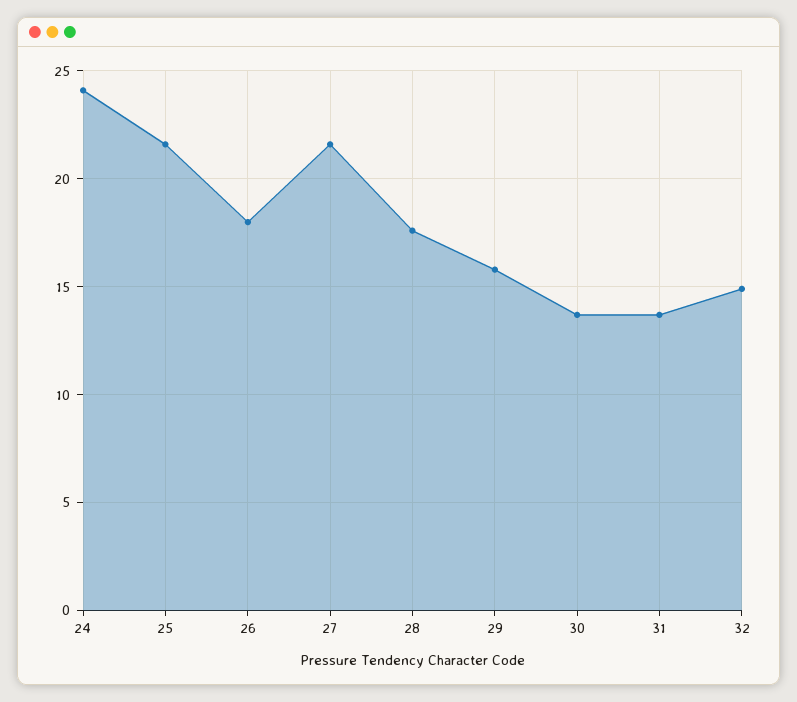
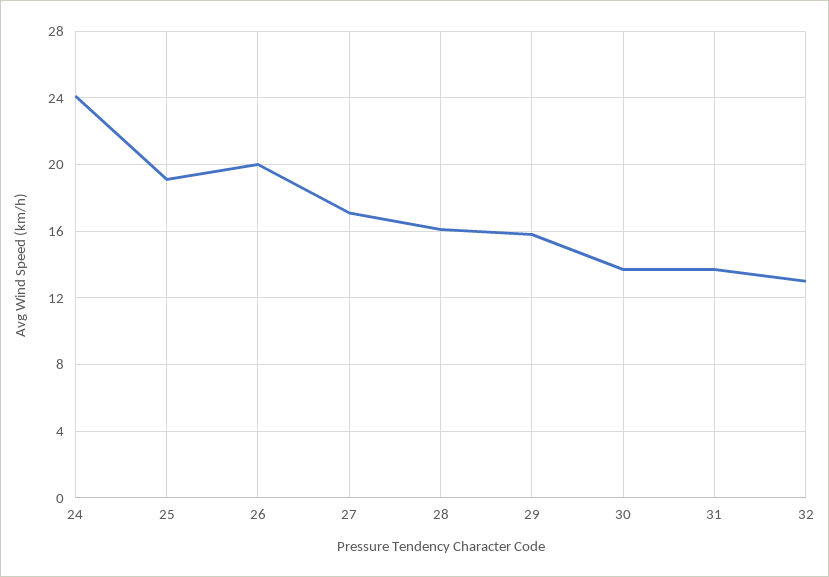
  {
    "24": 24,
-   "25": 21.5,
+   "25": 19,
-   "26": 18,
+   "26": 20,
-   "27": 21.5,
+   "27": 17,
-   "28": 17.5,
+   "28": 16,
    "29": 16,
    "30": 13.5,
    "31": 13.5,
-   "32": 15
+   "32": 13
  }

